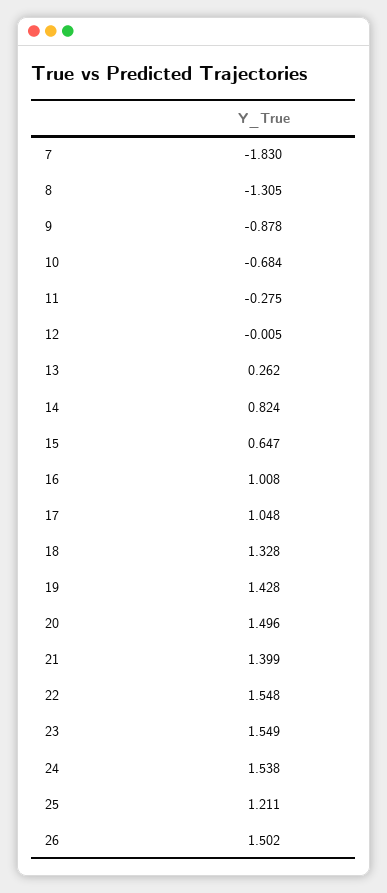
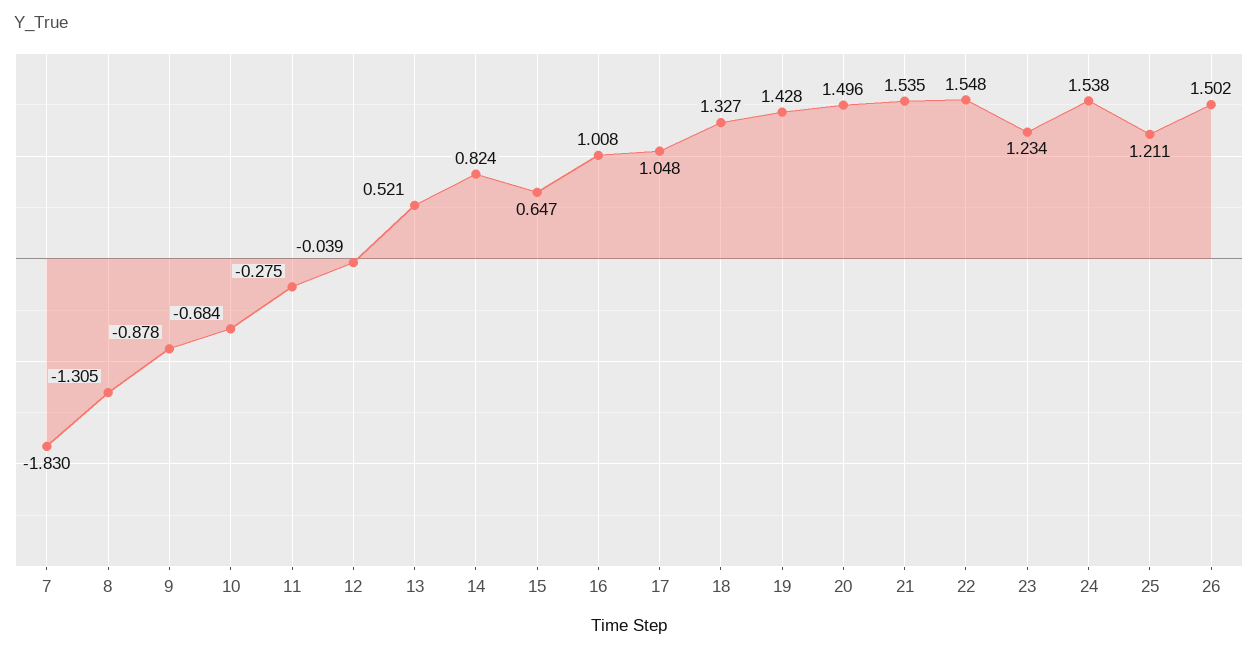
  {
    "7": -1.83,
    "8": -1.305,
    "9": -0.878,
    "10": -0.684,
    "11": -0.275,
-   "12": -0.005,
+   "12": -0.039,
-   "13": 0.262,
+   "13": 0.521,
    "14": 0.824,
    "15": 0.647,
    "16": 1.008,
    "17": 1.048,
-   "18": 1.328,
+   "18": 1.327,
    "19": 1.428,
    "20": 1.496,
-   "21": 1.399,
+   "21": 1.535,
    "22": 1.548,
-   "23": 1.549,
+   "23": 1.234,
    "24": 1.538,
    "25": 1.211,
    "26": 1.502
  }

